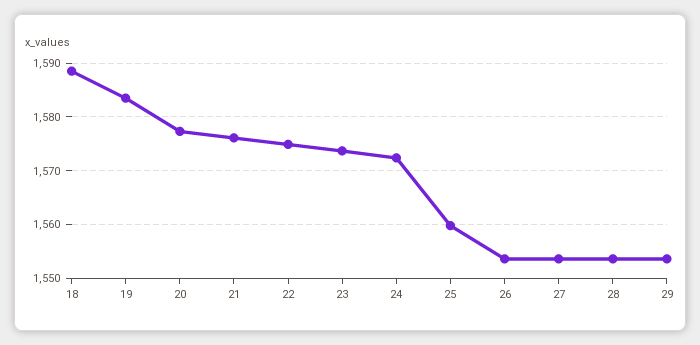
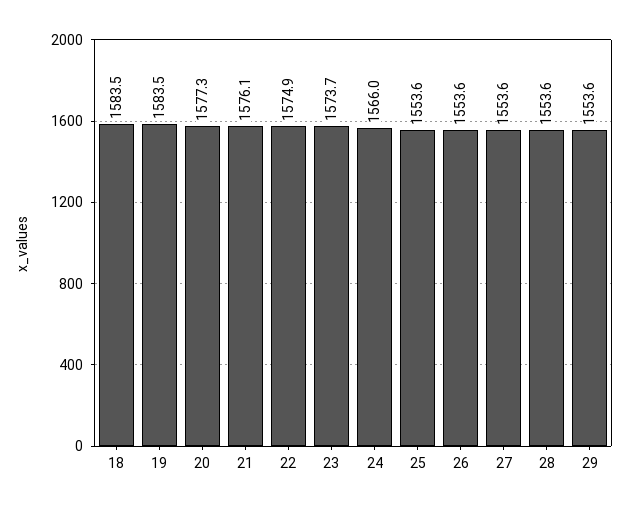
  {
-   "18": 1588,
+   "18": 1583.5,
    "19": 1583.5,
    "20": 1577.3,
    "21": 1576.1,
    "22": 1574.9,
    "23": 1573.7,
-   "24": 1572,
+   "24": 1566,
-   "25": 1560,
+   "25": 1553.6,
    "26": 1553.6,
    "27": 1553.6,
    "28": 1553.6,
    "29": 1553.6
  }

